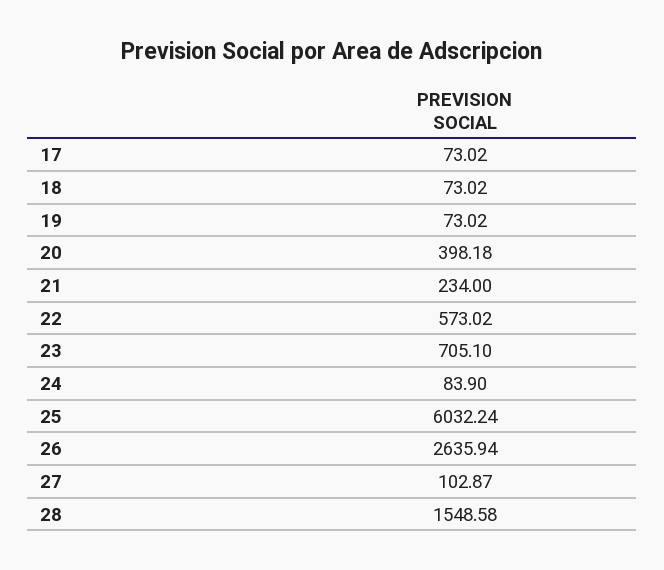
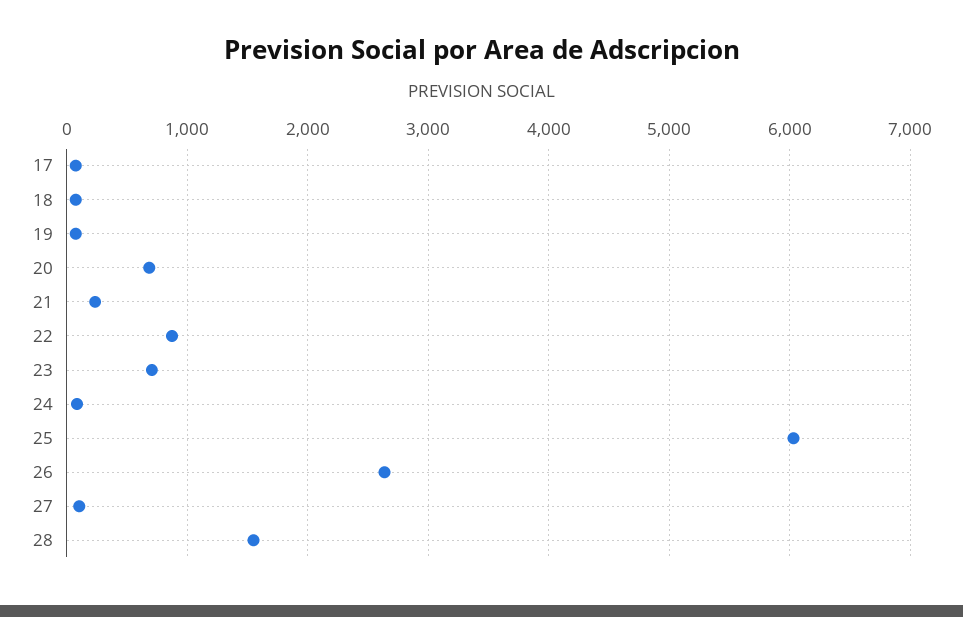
  {
    "17": 73.02,
    "18": 73.02,
    "19": 73.02,
-   "20": 398.18,
+   "20": 700,
    "21": 234,
-   "22": 573.02,
+   "22": 900,
    "23": 705.1,
    "24": 83.9,
    "25": 6032.24,
    "26": 2635.94,
    "27": 102.87,
    "28": 1548.58
  }

